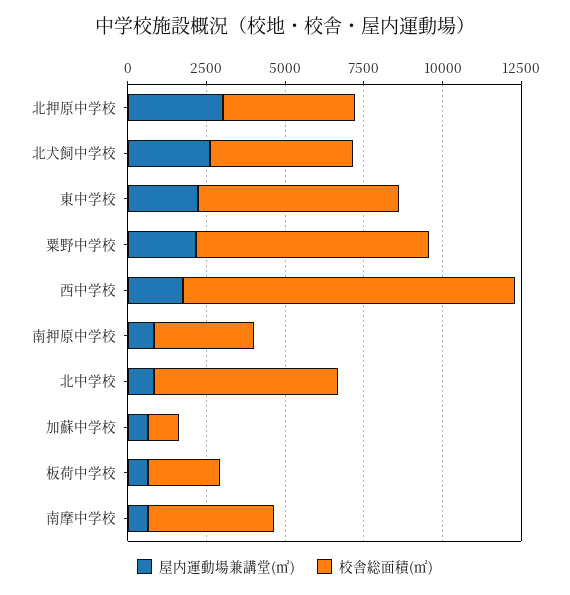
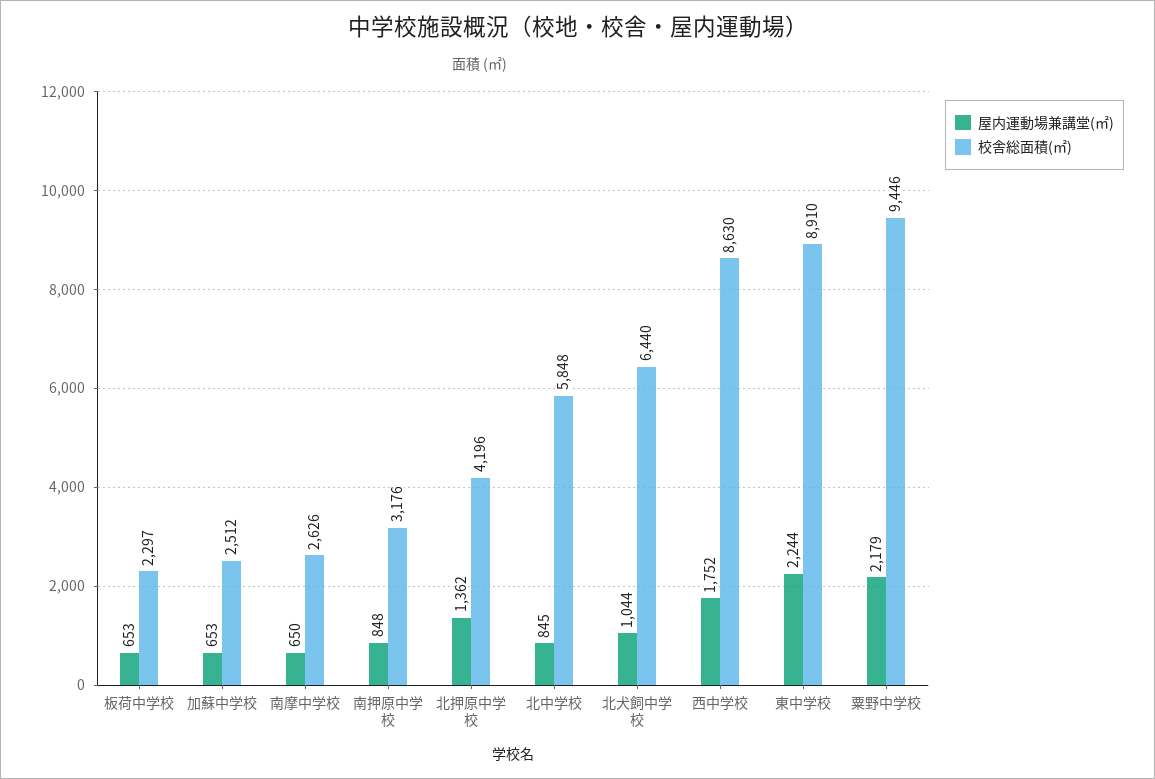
  {
    "屋内運動場兼講堂(㎡)": {
-     "北押原中学校": 3000,
+     "北押原中学校": 1362,
-     "北犬飼中学校": 2500,
+     "北犬飼中学校": 1044,
      "東中学校": 2244,
      "粟野中学校": 2179,
      "西中学校": 1752,
      "南押原中学校": 848,
      "北中学校": 845,
      "加蘇中学校": 653,
      "板荷中学校": 653,
      "南摩中学校": 650
    },
    "校舎総面積(㎡)": {
      "北押原中学校": 4196,
-     "北犬飼中学校": 4500,
+     "北犬飼中学校": 6440,
-     "東中学校": 6500,
+     "東中学校": 8910,
-     "粟野中学校": 7500,
+     "粟野中学校": 9446,
-     "西中学校": 10500,
+     "西中学校": 8630,
      "南押原中学校": 3176,
      "北中学校": 5848,
-     "加蘇中学校": 1000,
+     "加蘇中学校": 2512,
      "板荷中学校": 2297,
-     "南摩中学校": 4000
+     "南摩中学校": 2626
    }
  }

